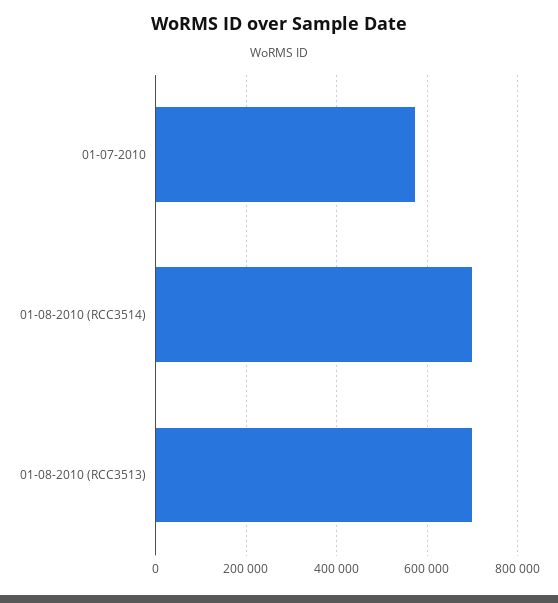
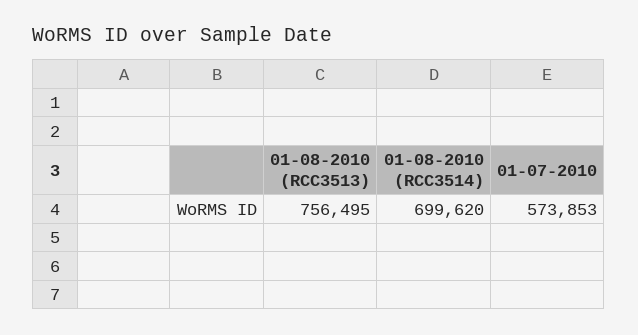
  {
    "01-07-2010": 573853,
    "01-08-2010 (RCC3514)": 699620,
-   "01-08-2010 (RCC3513)": 700000
+   "01-08-2010 (RCC3513)": 756495
  }

